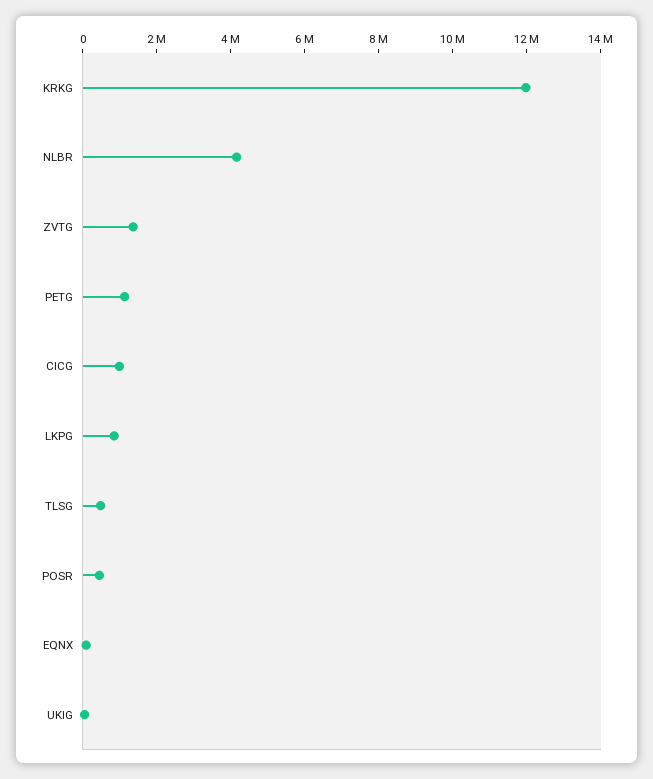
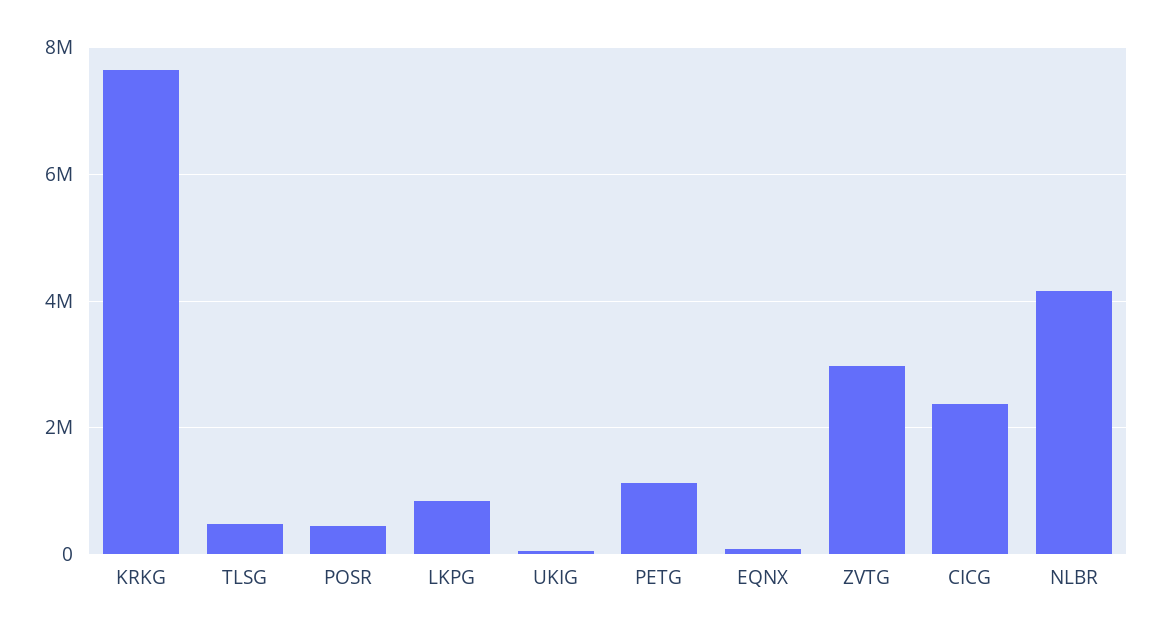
  {
-   "KRKG": 12000000,
+   "KRKG": 7600000,
    "NLBR": 4200000,
-   "ZVTG": 1500000,
+   "ZVTG": 3000000,
    "PETG": 1200000,
-   "CICG": 1000000,
+   "CICG": 2400000,
    "LKPG": 800000,
    "TLSG": 400000,
    "POSR": 400000,
    "EQNX": 0,
    "UKIG": 0
  }

